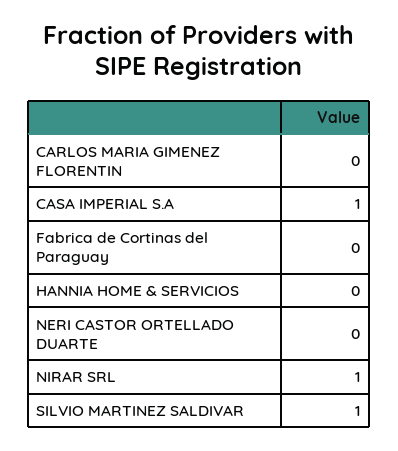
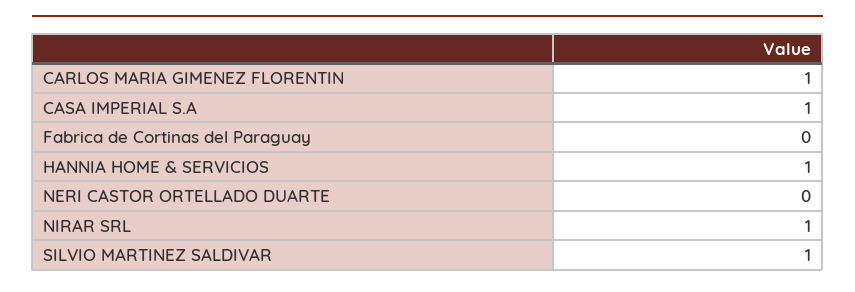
  {
-   "CARLOS MARIA GIMENEZ FLORENTIN": 0,
+   "CARLOS MARIA GIMENEZ FLORENTIN": 1,
    "CASA IMPERIAL S.A": 1,
    "Fabrica de Cortinas del Paraguay": 0,
-   "HANNIA HOME & SERVICIOS": 0,
+   "HANNIA HOME & SERVICIOS": 1,
    "NERI CASTOR ORTELLADO DUARTE": 0,
    "NIRAR SRL": 1,
    "SILVIO MARTINEZ SALDIVAR": 1
  }

